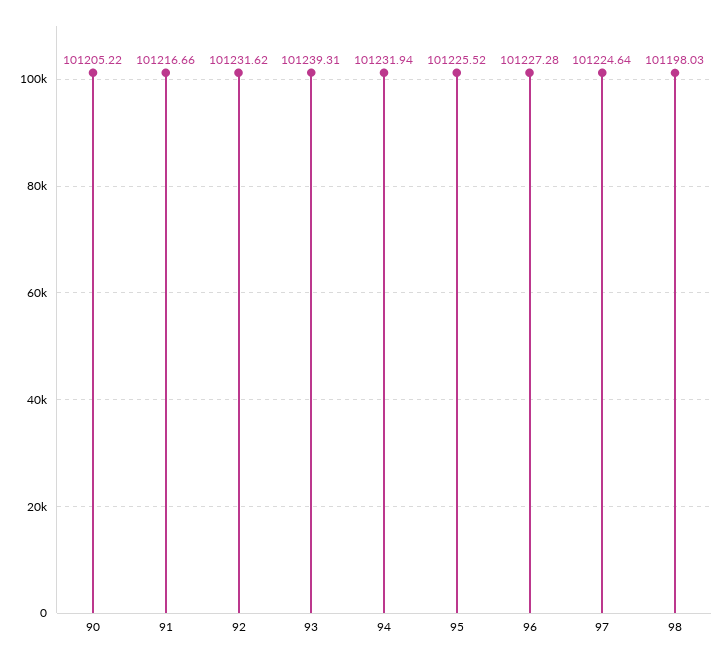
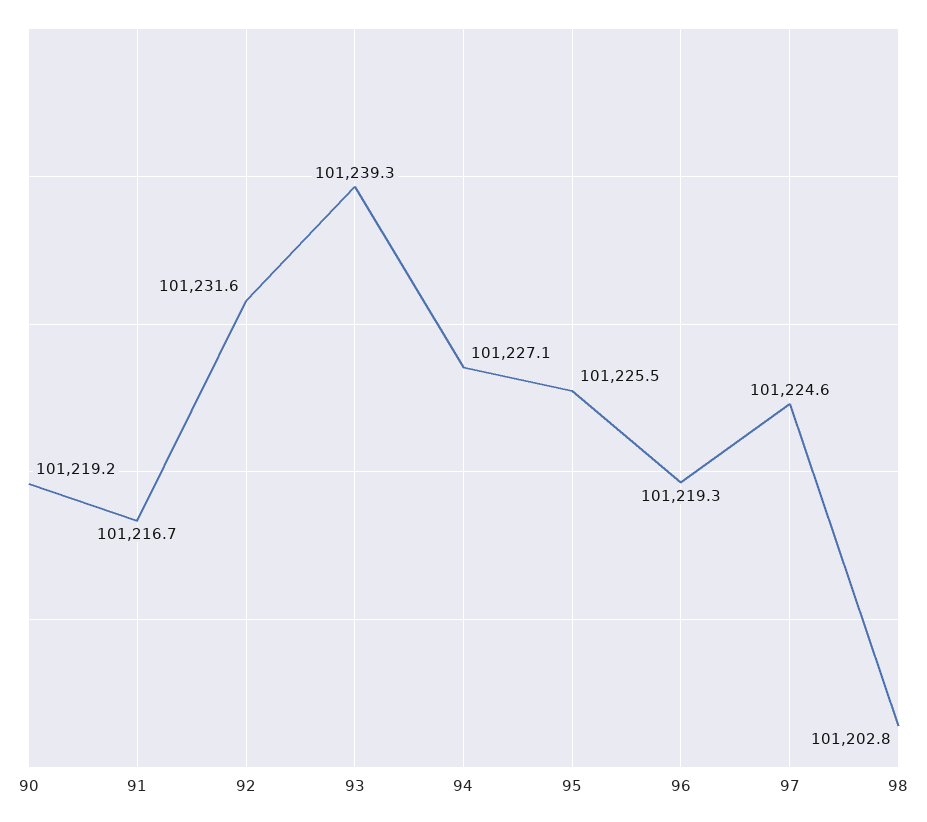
  {
-   "90": 101205.22,
+   "90": 101219.2,
    "91": 101216.66,
    "92": 101231.62,
    "93": 101239.31,
-   "94": 101231.94,
+   "94": 101227.1,
    "95": 101225.52,
-   "96": 101227.28,
+   "96": 101219.3,
    "97": 101224.64,
-   "98": 101198.03
+   "98": 101202.8
  }

